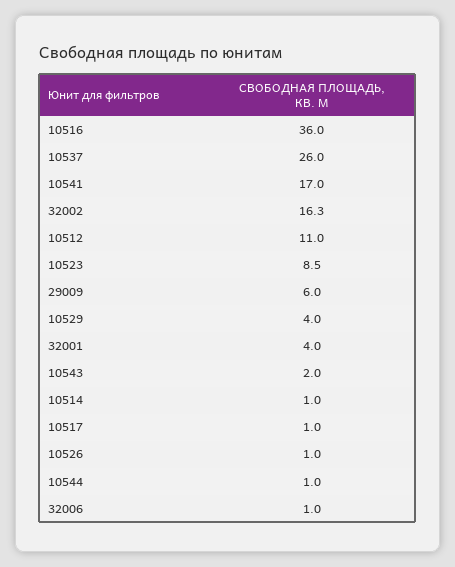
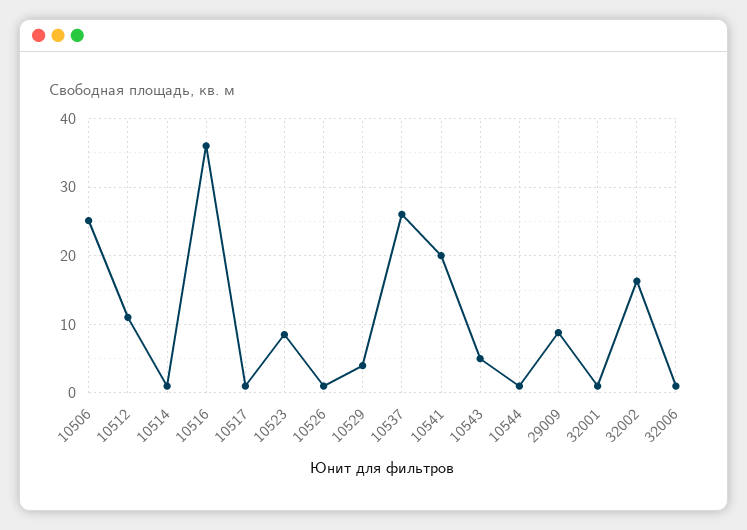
  {
    "10516": 36,
    "10537": 26,
-   "10541": 17,
+   "10541": 20,
    "32002": 16.3,
    "10512": 11,
    "10523": 8.5,
-   "29009": 6,
+   "29009": 9,
    "10529": 4,
-   "32001": 4,
+   "32001": 1,
-   "10543": 2,
+   "10543": 5,
    "10514": 1,
    "10517": 1,
    "10526": 1,
    "10544": 1,
-   "32006": 1
+   "32006": 1,
+   "10506": 25
  }

